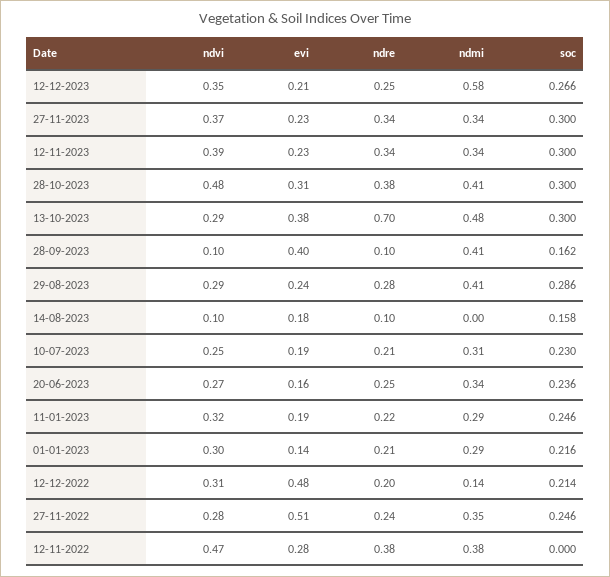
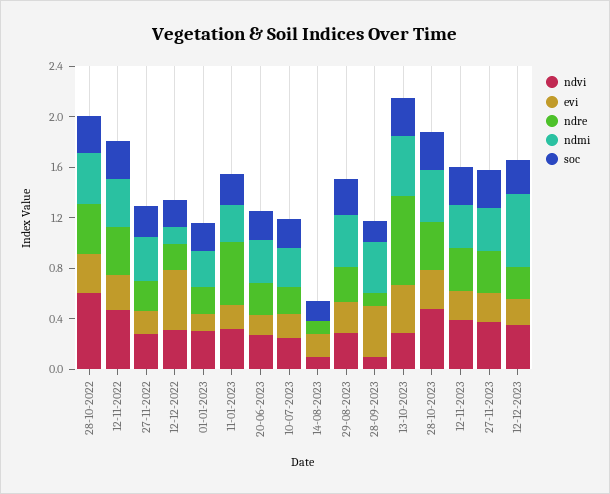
  {
    "ndvi": {
      "12-12-2023": 0.35,
      "27-11-2023": 0.37,
      "12-11-2023": 0.39,
      "28-10-2023": 0.48,
      "13-10-2023": 0.29,
      "28-09-2023": 0.1,
      "29-08-2023": 0.29,
      "14-08-2023": 0.1,
      "10-07-2023": 0.25,
      "20-06-2023": 0.27,
      "11-01-2023": 0.32,
      "01-01-2023": 0.3,
      "12-12-2022": 0.31,
      "27-11-2022": 0.28,
-     "12-11-2022": 0.47
+     "12-11-2022": 0.47,
+     "28-10-2022": 0.6
    },
    "evi": {
      "12-12-2023": 0.21,
      "27-11-2023": 0.23,
      "12-11-2023": 0.23,
      "28-10-2023": 0.31,
      "13-10-2023": 0.38,
      "28-09-2023": 0.4,
      "29-08-2023": 0.24,
      "14-08-2023": 0.18,
      "10-07-2023": 0.19,
      "20-06-2023": 0.16,
      "11-01-2023": 0.19,
      "01-01-2023": 0.14,
      "12-12-2022": 0.48,
-     "27-11-2022": 0.51,
+     "27-11-2022": 0.2,
-     "12-11-2022": 0.28
+     "12-11-2022": 0.28,
+     "28-10-2022": 0.3
    },
    "ndre": {
      "12-12-2023": 0.25,
      "27-11-2023": 0.34,
      "12-11-2023": 0.34,
      "28-10-2023": 0.38,
      "13-10-2023": 0.7,
      "28-09-2023": 0.1,
      "29-08-2023": 0.28,
      "14-08-2023": 0.1,
      "10-07-2023": 0.21,
      "20-06-2023": 0.25,
-     "11-01-2023": 0.22,
+     "11-01-2023": 0.5,
      "01-01-2023": 0.21,
      "12-12-2022": 0.2,
      "27-11-2022": 0.24,
-     "12-11-2022": 0.38
+     "12-11-2022": 0.38,
+     "28-10-2022": 0.4
    },
    "ndmi": {
      "12-12-2023": 0.58,
      "27-11-2023": 0.34,
      "12-11-2023": 0.34,
      "28-10-2023": 0.41,
      "13-10-2023": 0.48,
      "28-09-2023": 0.41,
      "29-08-2023": 0.41,
      "14-08-2023": 0,
      "10-07-2023": 0.31,
      "20-06-2023": 0.34,
      "11-01-2023": 0.29,
      "01-01-2023": 0.29,
      "12-12-2022": 0.14,
      "27-11-2022": 0.35,
-     "12-11-2022": 0.38
+     "12-11-2022": 0.38,
+     "28-10-2022": 0.4
    },
    "soc": {
      "12-12-2023": 0.266,
      "27-11-2023": 0.3,
      "12-11-2023": 0.3,
      "28-10-2023": 0.3,
      "13-10-2023": 0.3,
      "28-09-2023": 0.162,
      "29-08-2023": 0.286,
      "14-08-2023": 0.158,
      "10-07-2023": 0.23,
      "20-06-2023": 0.236,
      "11-01-2023": 0.246,
      "01-01-2023": 0.216,
      "12-12-2022": 0.214,
      "27-11-2022": 0.246,
-     "12-11-2022": 0
+     "12-11-2022": 0.3,
+     "28-10-2022": 0.3
    }
  }

